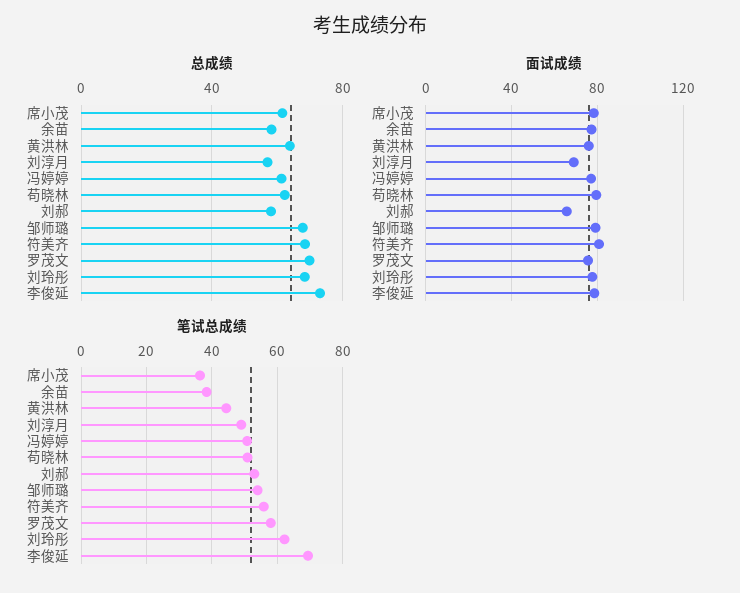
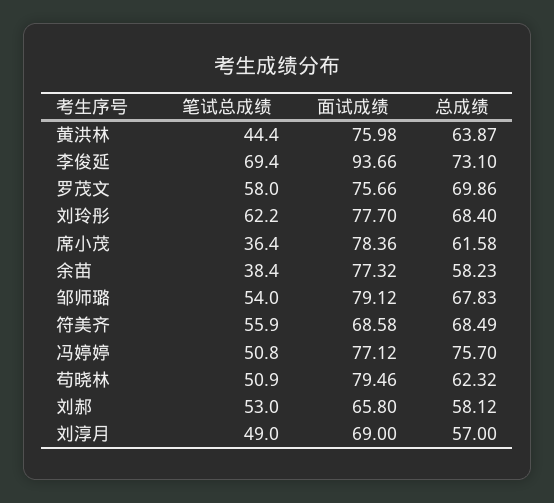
  {
    "总成绩": {
      "席小茂": 61.58,
      "余苗": 58.23,
      "黄洪林": 63.87,
      "刘淳月": 57,
-     "冯婷婷": 60,
+     "冯婷婷": 75.7,
      "苟晓林": 62.32,
      "刘郝": 58.12,
      "邹师璐": 67.83,
      "符美齐": 68.49,
      "罗茂文": 69.86,
      "刘玲彤": 68.4,
      "李俊延": 73.1
    },
    "面试成绩": {
      "席小茂": 78.36,
      "余苗": 77.32,
      "黄洪林": 75.98,
      "刘淳月": 69,
      "冯婷婷": 77.12,
      "苟晓林": 79.46,
      "刘郝": 65.8,
      "邹师璐": 79.12,
-     "符美齐": 80,
+     "符美齐": 68.58,
      "罗茂文": 75.66,
      "刘玲彤": 77.7,
-     "李俊延": 80
+     "李俊延": 93.66
    },
    "笔试总成绩": {
      "席小茂": 36.4,
      "余苗": 38.4,
      "黄洪林": 44.4,
      "刘淳月": 49,
      "冯婷婷": 50.8,
      "苟晓林": 50.9,
      "刘郝": 53,
      "邹师璐": 54,
      "符美齐": 55.9,
      "罗茂文": 58,
      "刘玲彤": 62.2,
      "李俊延": 69.4
    }
  }

